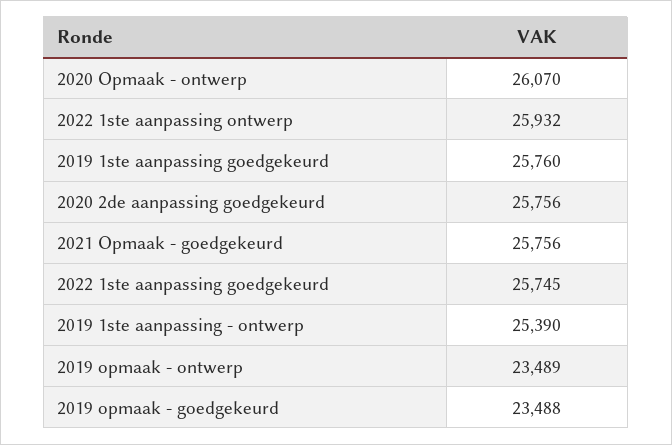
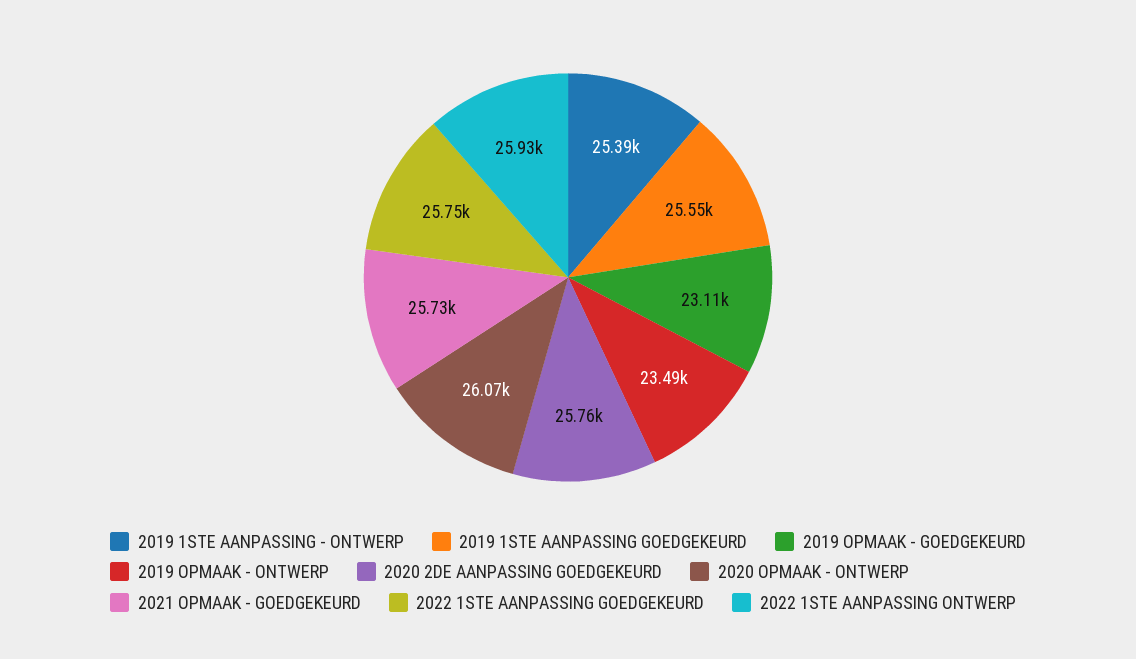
  {
    "2020 Opmaak - ontwerp": 26070,
    "2022 1ste aanpassing ontwerp": 25932,
-   "2019 1ste aanpassing goedgekeurd": 25760,
+   "2019 1ste aanpassing goedgekeurd": 25550,
    "2020 2de aanpassing goedgekeurd": 25756,
-   "2021 Opmaak - goedgekeurd": 25756,
+   "2021 Opmaak - goedgekeurd": 25730,
    "2022 1ste aanpassing goedgekeurd": 25745,
    "2019 1ste aanpassing - ontwerp": 25390,
    "2019 opmaak - ontwerp": 23489,
-   "2019 opmaak - goedgekeurd": 23488
+   "2019 opmaak - goedgekeurd": 23110
  }

